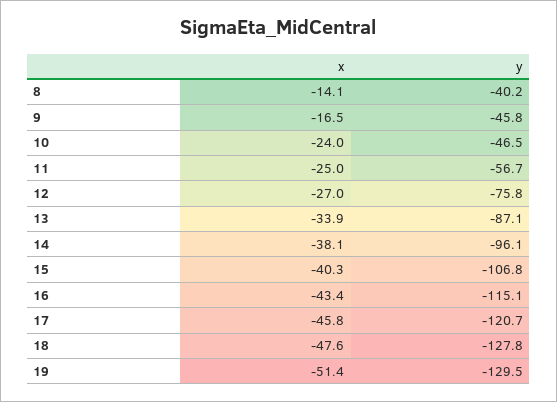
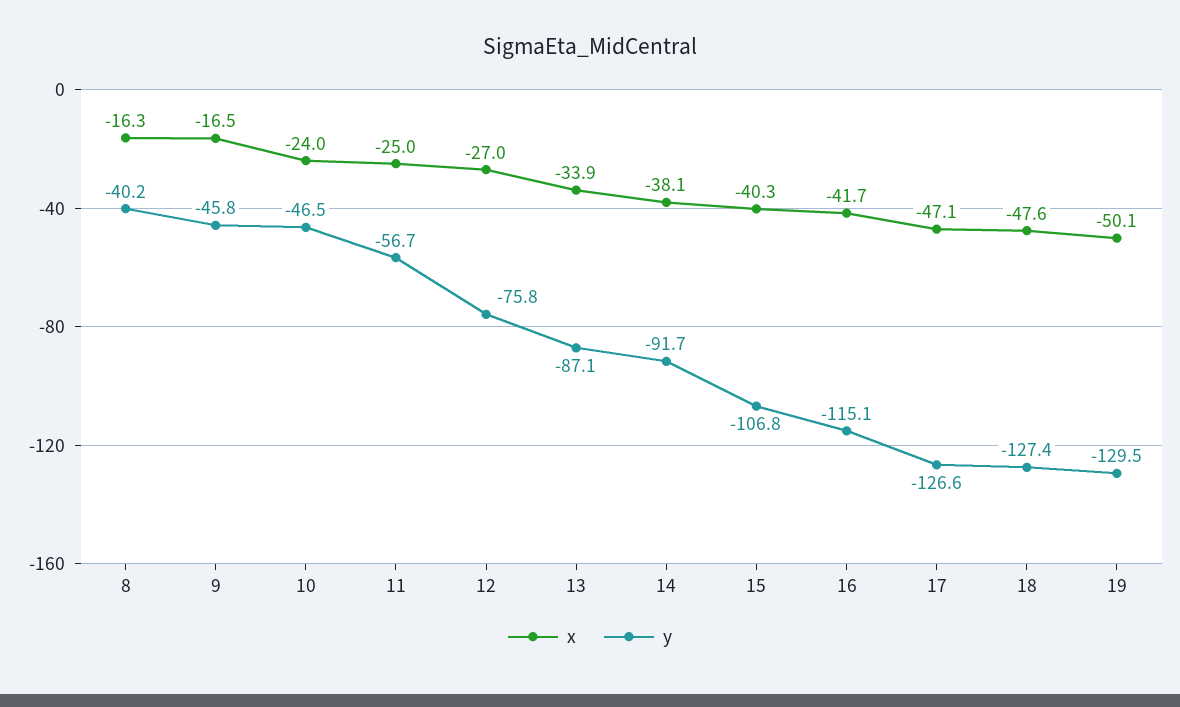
  {
    "x": {
-     "8": -14.1,
+     "8": -16.3,
      "9": -16.5,
      "10": -24,
      "11": -25,
      "12": -27,
      "13": -33.9,
      "14": -38.1,
      "15": -40.3,
-     "16": -43.4,
+     "16": -41.7,
-     "17": -45.8,
+     "17": -47.1,
      "18": -47.6,
-     "19": -51.4
+     "19": -50.1
    },
    "y": {
      "8": -40.2,
      "9": -45.8,
      "10": -46.5,
      "11": -56.7,
      "12": -75.8,
      "13": -87.1,
-     "14": -96.1,
+     "14": -91.7,
      "15": -106.8,
      "16": -115.1,
-     "17": -120.7,
+     "17": -126.6,
-     "18": -127.8,
+     "18": -127.4,
      "19": -129.5
    }
  }

